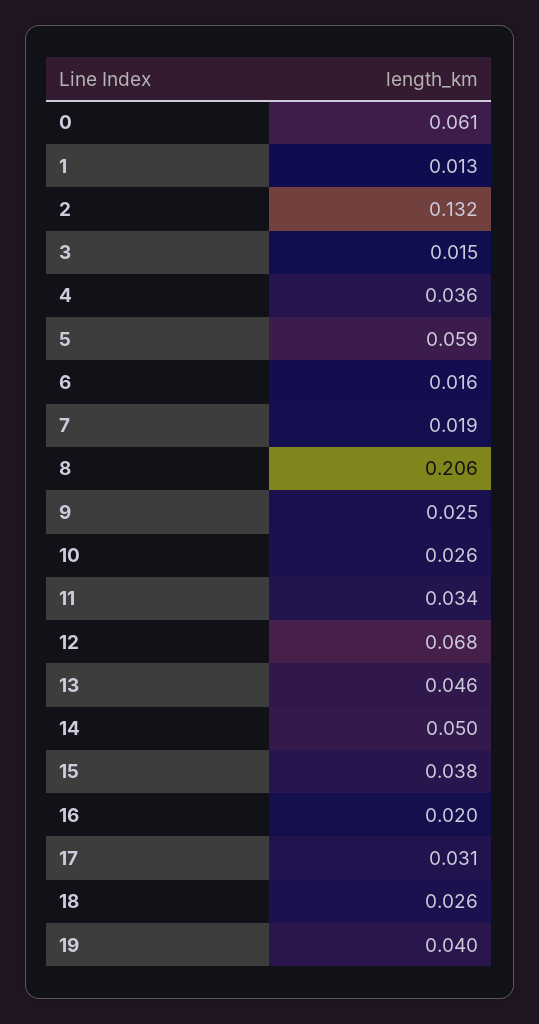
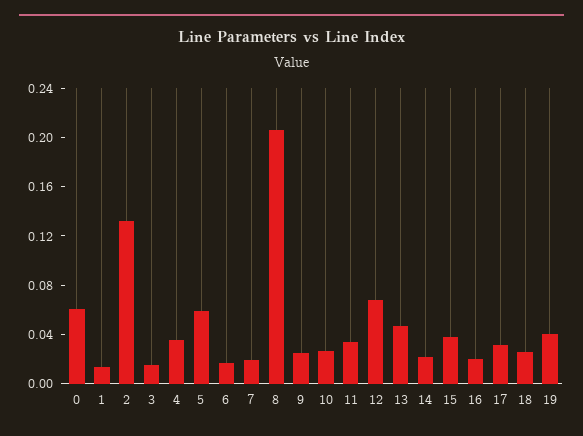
  {
    "0": 0.061,
    "1": 0.013,
    "2": 0.132,
    "3": 0.015,
    "4": 0.036,
    "5": 0.059,
    "6": 0.016,
    "7": 0.019,
    "8": 0.206,
    "9": 0.025,
    "10": 0.026,
    "11": 0.034,
    "12": 0.068,
    "13": 0.046,
-   "14": 0.05,
+   "14": 0.02,
    "15": 0.038,
    "16": 0.02,
    "17": 0.031,
    "18": 0.026,
    "19": 0.04
  }

